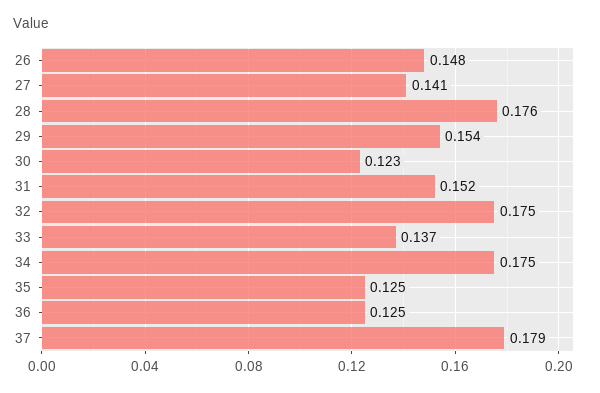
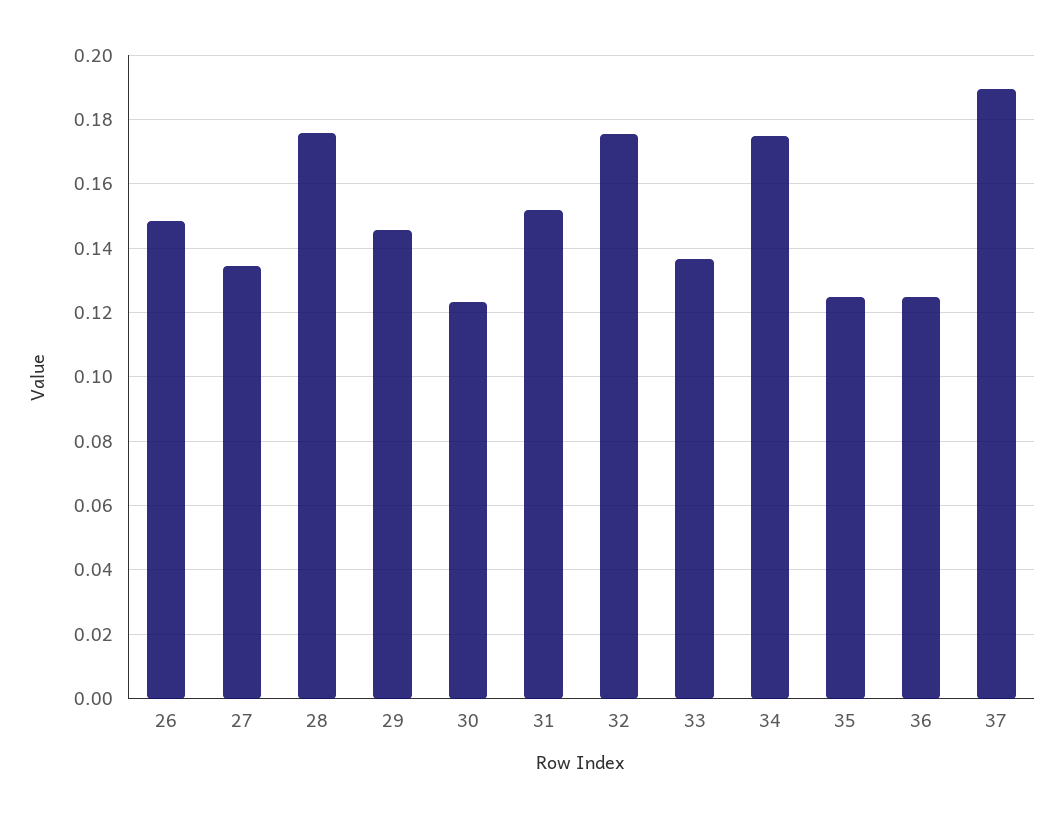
  {
    "26": 0.148,
-   "27": 0.141,
+   "27": 0.134,
    "28": 0.176,
-   "29": 0.154,
+   "29": 0.146,
    "30": 0.123,
    "31": 0.152,
    "32": 0.175,
    "33": 0.137,
    "34": 0.175,
    "35": 0.125,
    "36": 0.125,
-   "37": 0.179
+   "37": 0.19
  }

